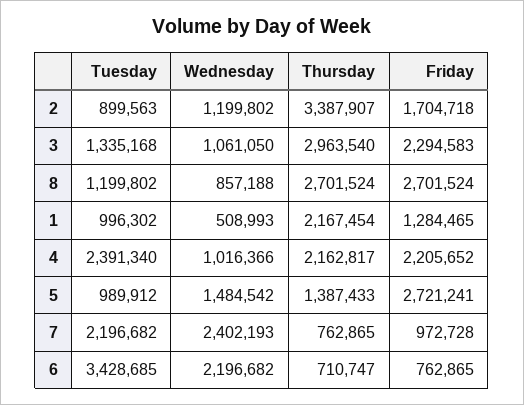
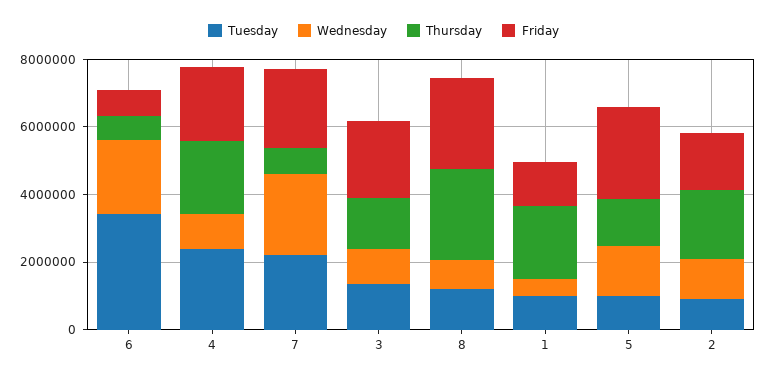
  {
    "Tuesday": {
      "2": 899563,
      "3": 1335168,
      "8": 1199802,
      "1": 996302,
      "4": 2391340,
      "5": 989912,
      "7": 2196682,
      "6": 3428685
    },
    "Wednesday": {
      "2": 1199802,
      "3": 1061050,
      "8": 857188,
      "1": 508993,
      "4": 1016366,
      "5": 1484542,
      "7": 2402193,
      "6": 2196682
    },
    "Thursday": {
-     "2": 3387907,
+     "2": 2000000,
-     "3": 2963540,
+     "3": 1500000,
      "8": 2701524,
      "1": 2167454,
      "4": 2162817,
      "5": 1387433,
      "7": 762865,
      "6": 710747
    },
    "Friday": {
      "2": 1704718,
      "3": 2294583,
      "8": 2701524,
      "1": 1284465,
      "4": 2205652,
      "5": 2721241,
-     "7": 972728,
+     "7": 2500000,
      "6": 762865
    }
  }

